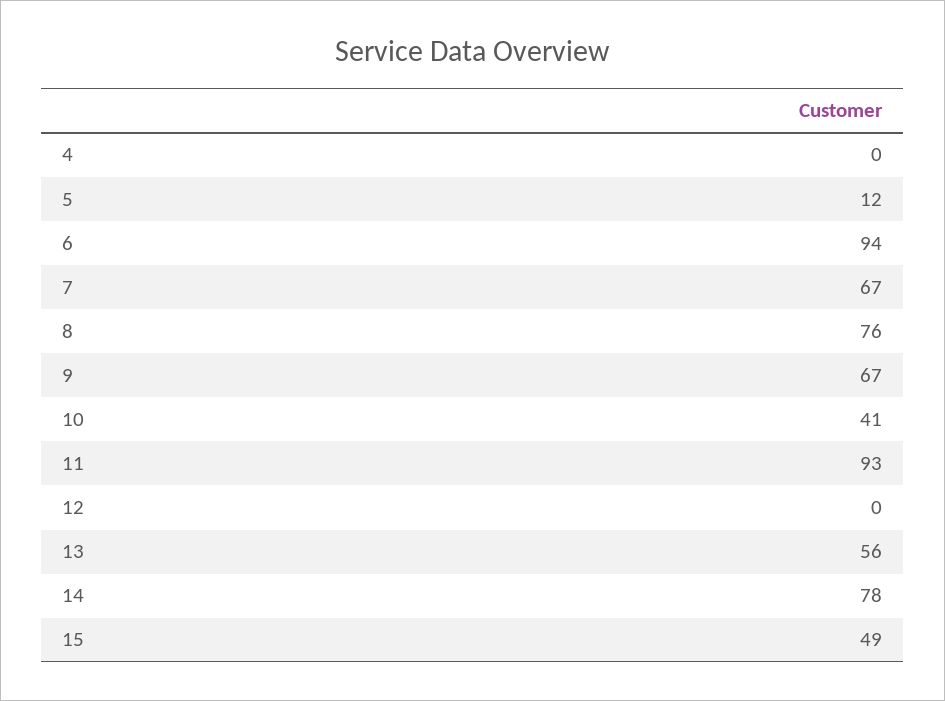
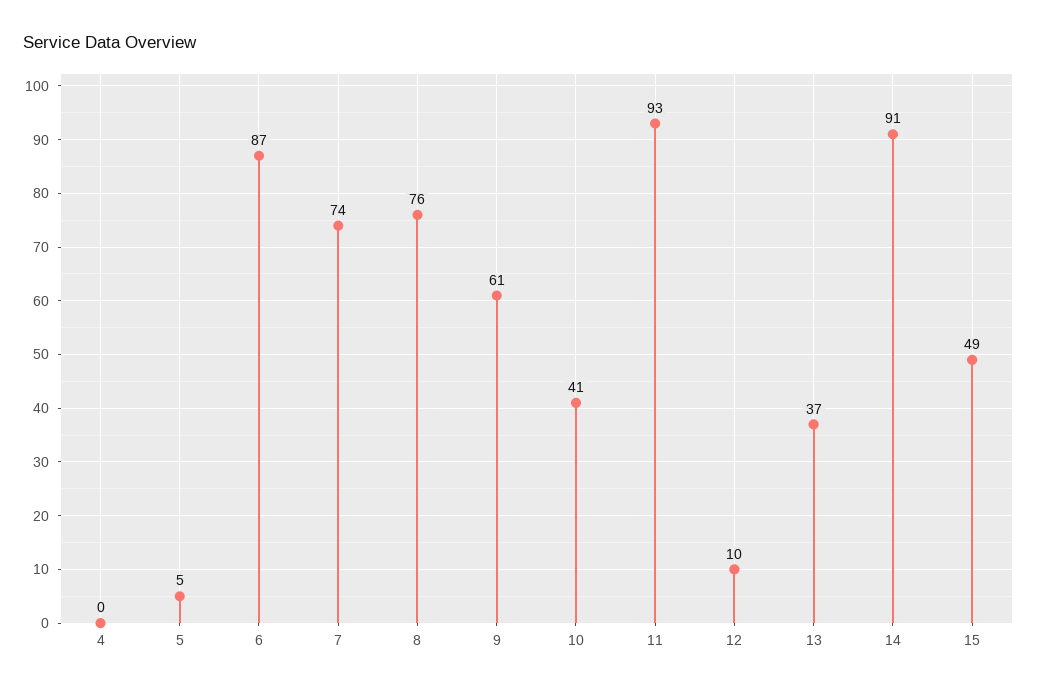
  {
    "4": 0,
-   "5": 12,
+   "5": 5,
-   "6": 94,
+   "6": 87,
-   "7": 67,
+   "7": 74,
    "8": 76,
-   "9": 67,
+   "9": 61,
    "10": 41,
    "11": 93,
-   "12": 0,
+   "12": 10,
-   "13": 56,
+   "13": 37,
-   "14": 78,
+   "14": 91,
    "15": 49
  }

